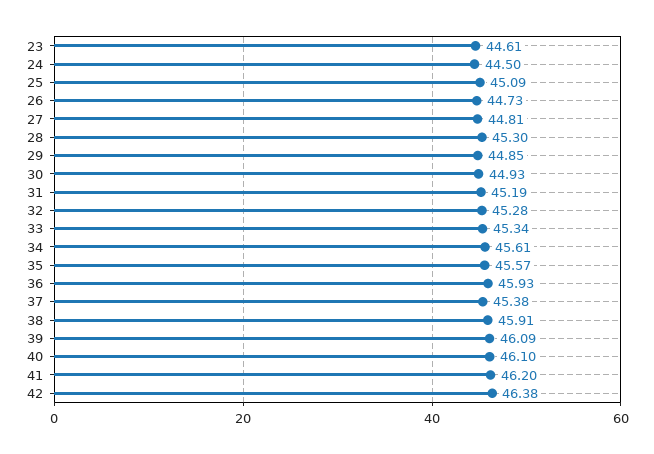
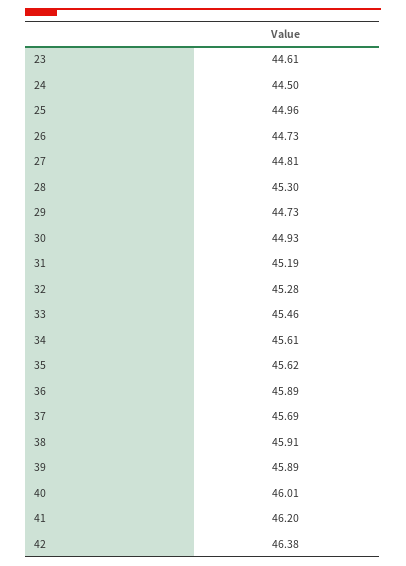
  {
    "23": 44.61,
    "24": 44.5,
-   "25": 45.09,
+   "25": 44.96,
    "26": 44.73,
    "27": 44.81,
    "28": 45.3,
-   "29": 44.85,
+   "29": 44.73,
    "30": 44.93,
    "31": 45.19,
    "32": 45.28,
-   "33": 45.34,
+   "33": 45.46,
    "34": 45.61,
-   "35": 45.57,
+   "35": 45.62,
-   "36": 45.93,
+   "36": 45.89,
-   "37": 45.38,
+   "37": 45.69,
    "38": 45.91,
-   "39": 46.09,
+   "39": 45.89,
-   "40": 46.1,
+   "40": 46.01,
    "41": 46.2,
    "42": 46.38
  }

